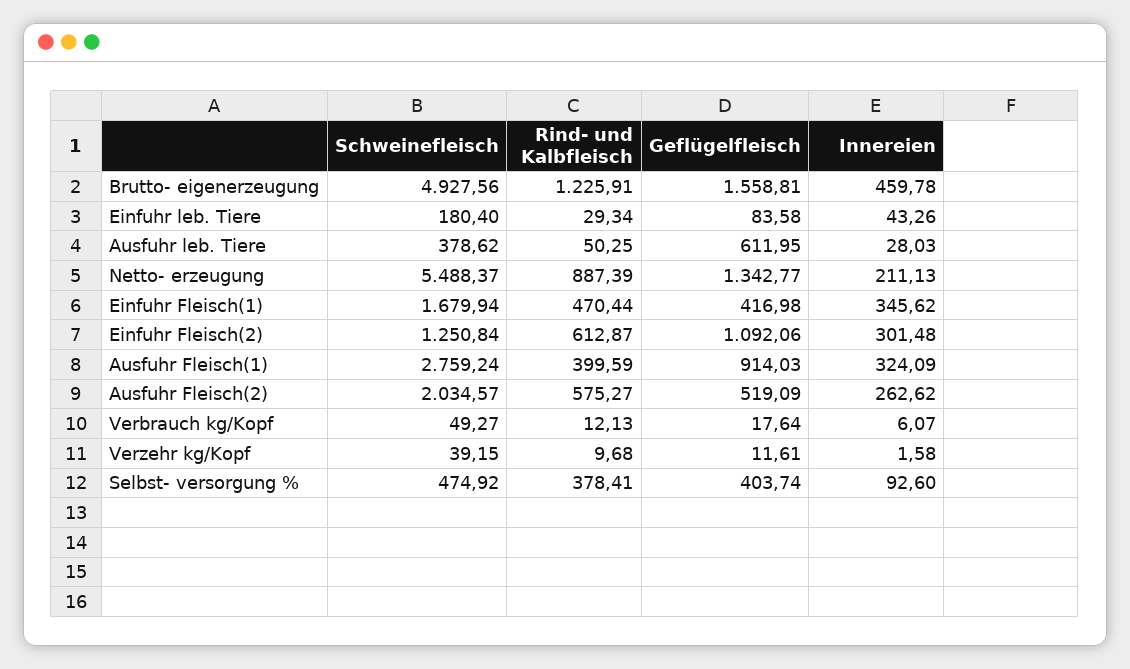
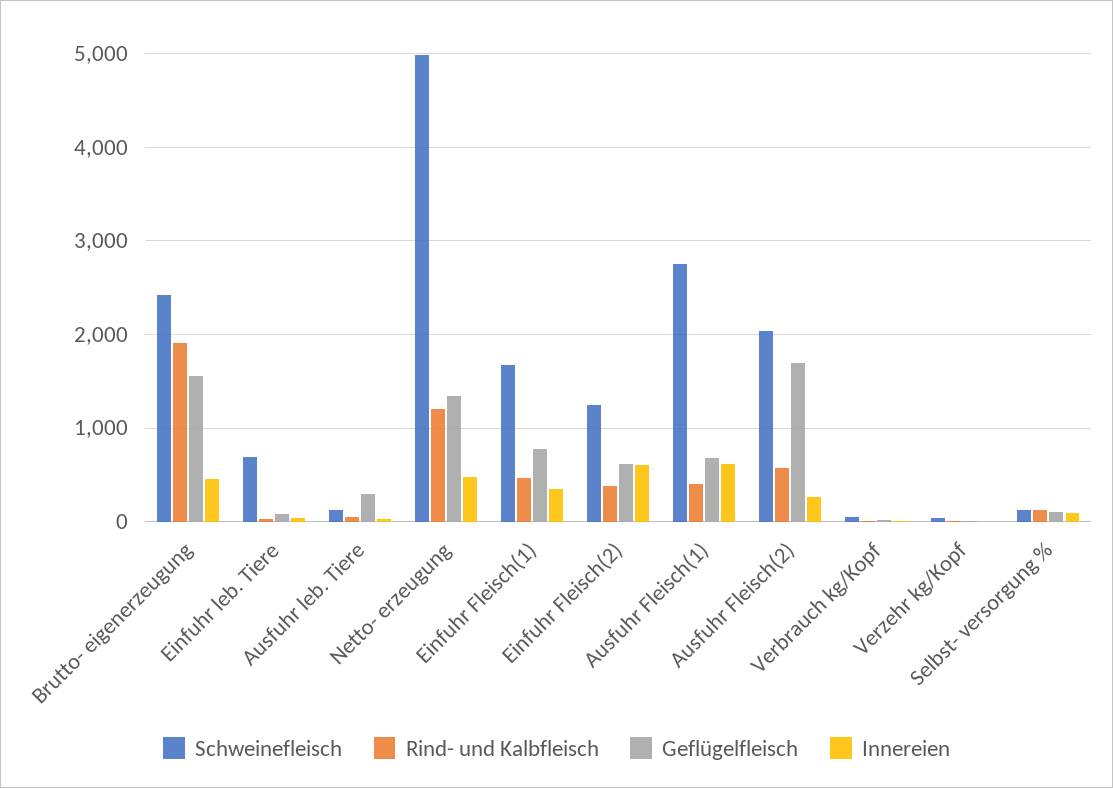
  {
    "Schweinefleisch": {
-     "Brutto- eigenerzeugung": 4927.56,
+     "Brutto- eigenerzeugung": 2400,
-     "Einfuhr leb. Tiere": 180.4,
+     "Einfuhr leb. Tiere": 700,
-     "Ausfuhr leb. Tiere": 378.62,
+     "Ausfuhr leb. Tiere": 100,
-     "Netto- erzeugung": 5488.37,
+     "Netto- erzeugung": 5000,
      "Einfuhr Fleisch(1)": 1679.94,
      "Einfuhr Fleisch(2)": 1250.84,
      "Ausfuhr Fleisch(1)": 2759.24,
      "Ausfuhr Fleisch(2)": 2034.57,
      "Verbrauch kg/Kopf": 49.27,
      "Verzehr kg/Kopf": 39.15,
-     "Selbst- versorgung %": 474.92
+     "Selbst- versorgung %": 100
    },
    "Rind- und Kalbfleisch": {
-     "Brutto- eigenerzeugung": 1225.91,
+     "Brutto- eigenerzeugung": 1900,
      "Einfuhr leb. Tiere": 29.34,
      "Ausfuhr leb. Tiere": 50.25,
-     "Netto- erzeugung": 887.39,
+     "Netto- erzeugung": 1200,
      "Einfuhr Fleisch(1)": 470.44,
-     "Einfuhr Fleisch(2)": 612.87,
+     "Einfuhr Fleisch(2)": 400,
      "Ausfuhr Fleisch(1)": 399.59,
      "Ausfuhr Fleisch(2)": 575.27,
      "Verbrauch kg/Kopf": 12.13,
      "Verzehr kg/Kopf": 9.68,
-     "Selbst- versorgung %": 378.41
+     "Selbst- versorgung %": 100
    },
    "Geflügelfleisch": {
      "Brutto- eigenerzeugung": 1558.81,
      "Einfuhr leb. Tiere": 83.58,
-     "Ausfuhr leb. Tiere": 611.95,
+     "Ausfuhr leb. Tiere": 300,
      "Netto- erzeugung": 1342.77,
-     "Einfuhr Fleisch(1)": 416.98,
+     "Einfuhr Fleisch(1)": 800,
-     "Einfuhr Fleisch(2)": 1092.06,
+     "Einfuhr Fleisch(2)": 600,
-     "Ausfuhr Fleisch(1)": 914.03,
+     "Ausfuhr Fleisch(1)": 700,
-     "Ausfuhr Fleisch(2)": 519.09,
+     "Ausfuhr Fleisch(2)": 1700,
      "Verbrauch kg/Kopf": 17.64,
      "Verzehr kg/Kopf": 11.61,
-     "Selbst- versorgung %": 403.74
+     "Selbst- versorgung %": 100
    },
    "Innereien": {
      "Brutto- eigenerzeugung": 459.78,
      "Einfuhr leb. Tiere": 43.26,
      "Ausfuhr leb. Tiere": 28.03,
-     "Netto- erzeugung": 211.13,
+     "Netto- erzeugung": 500,
      "Einfuhr Fleisch(1)": 345.62,
-     "Einfuhr Fleisch(2)": 301.48,
+     "Einfuhr Fleisch(2)": 600,
-     "Ausfuhr Fleisch(1)": 324.09,
+     "Ausfuhr Fleisch(1)": 600,
      "Ausfuhr Fleisch(2)": 262.62,
      "Verbrauch kg/Kopf": 6.07,
      "Verzehr kg/Kopf": 1.58,
      "Selbst- versorgung %": 92.6
    }
  }

